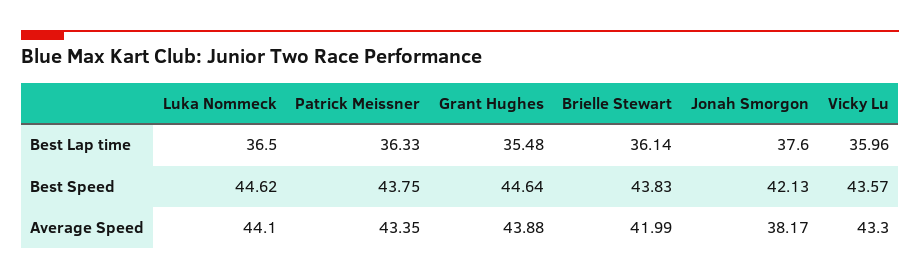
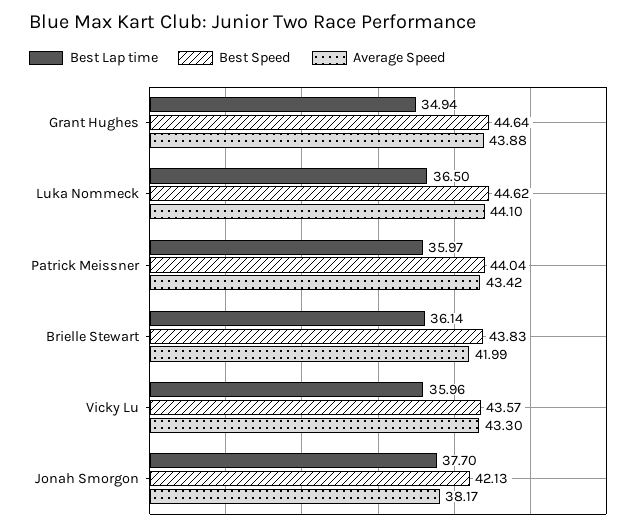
  {
    "Best Lap time": {
      "Luka Nommeck": 36.5,
-     "Patrick Meissner": 36.33,
+     "Patrick Meissner": 35.97,
-     "Grant Hughes": 35.48,
+     "Grant Hughes": 34.94,
      "Brielle Stewart": 36.14,
-     "Jonah Smorgon": 37.6,
+     "Jonah Smorgon": 37.7,
      "Vicky Lu": 35.96
    },
    "Best Speed": {
      "Luka Nommeck": 44.62,
-     "Patrick Meissner": 43.75,
+     "Patrick Meissner": 44.04,
      "Grant Hughes": 44.64,
      "Brielle Stewart": 43.83,
      "Jonah Smorgon": 42.13,
      "Vicky Lu": 43.57
    },
    "Average Speed": {
      "Luka Nommeck": 44.1,
-     "Patrick Meissner": 43.35,
+     "Patrick Meissner": 43.42,
      "Grant Hughes": 43.88,
      "Brielle Stewart": 41.99,
      "Jonah Smorgon": 38.17,
      "Vicky Lu": 43.3
    }
  }

